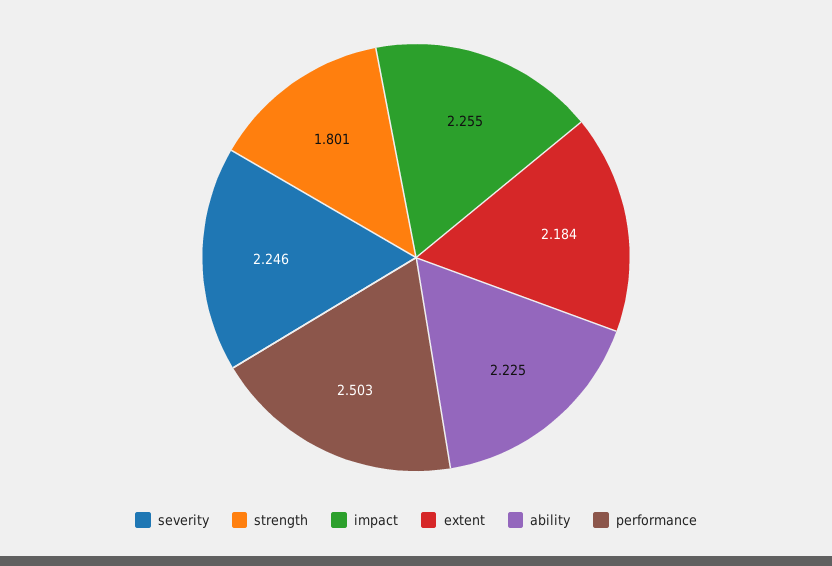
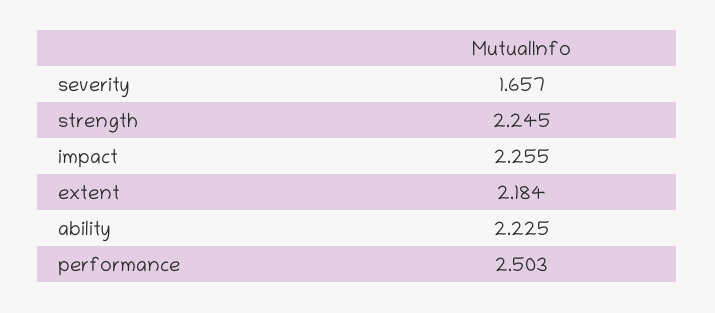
  {
-   "severity": 2.246,
+   "severity": 1.657,
-   "strength": 1.801,
+   "strength": 2.245,
    "impact": 2.255,
    "extent": 2.184,
    "ability": 2.225,
    "performance": 2.503
  }

